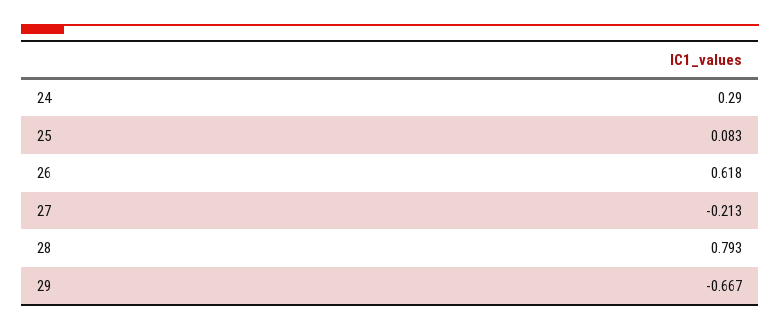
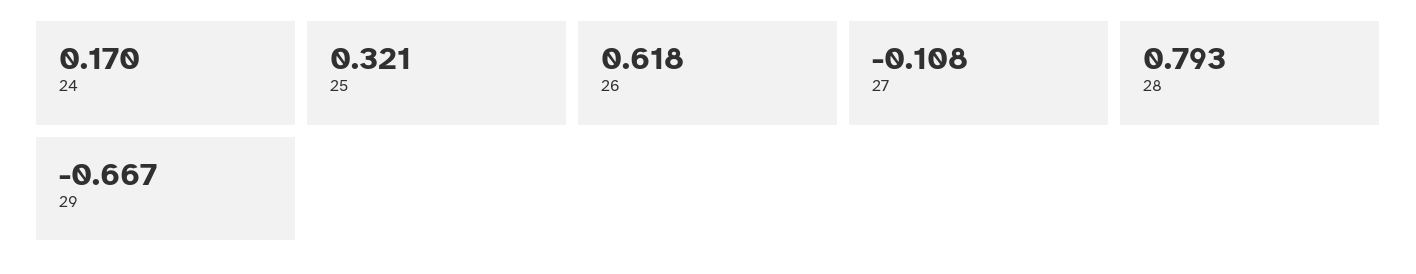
  {
-   "24": 0.29,
+   "24": 0.17,
-   "25": 0.083,
+   "25": 0.321,
    "26": 0.618,
-   "27": -0.213,
+   "27": -0.108,
    "28": 0.793,
    "29": -0.667
  }

